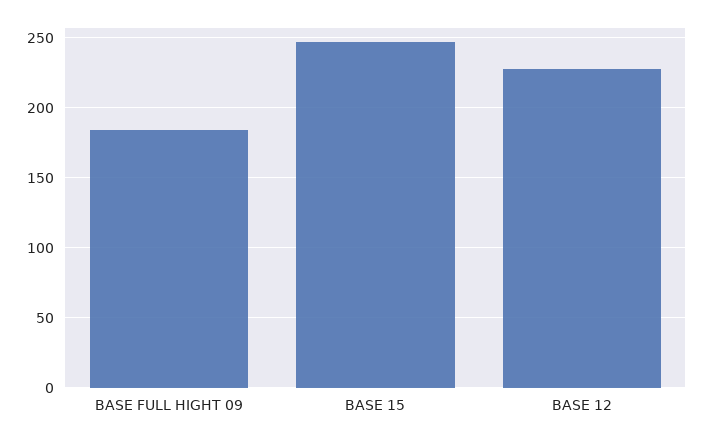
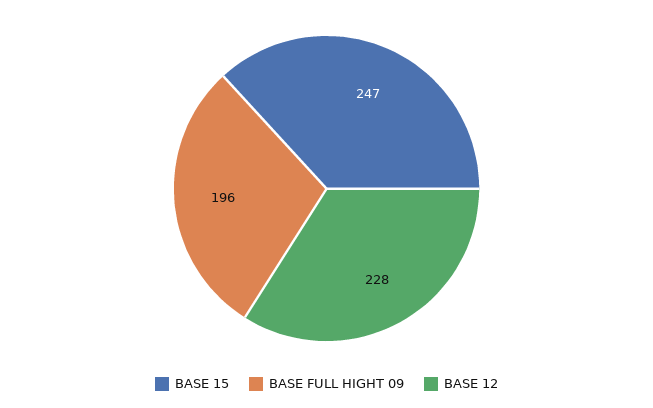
  {
-   "BASE FULL HIGHT 09": 185,
+   "BASE FULL HIGHT 09": 196,
    "BASE 15": 247,
    "BASE 12": 228
  }

